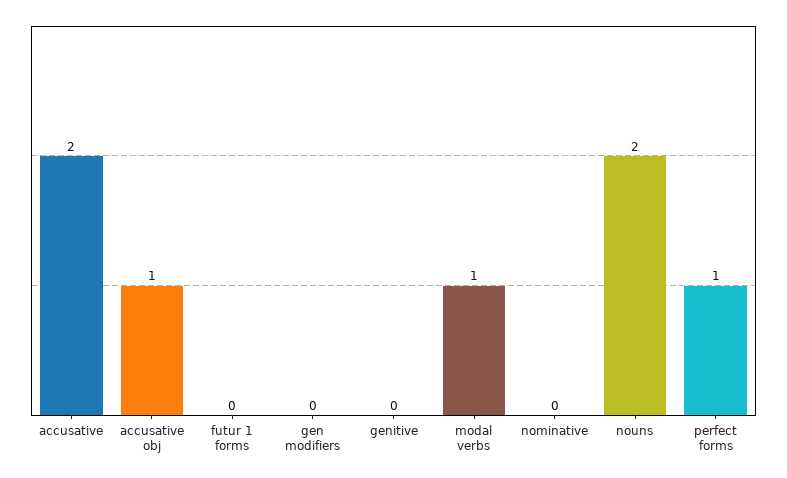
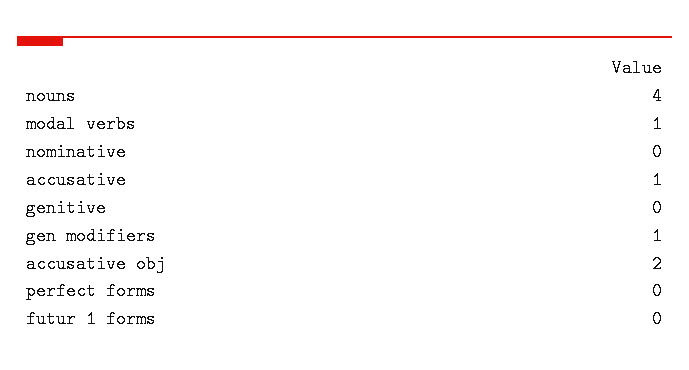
  {
-   "accusative": 2,
+   "accusative": 1,
-   "accusative obj": 1,
+   "accusative obj": 2,
    "futur 1 forms": 0,
-   "gen modifiers": 0,
+   "gen modifiers": 1,
    "genitive": 0,
    "modal verbs": 1,
    "nominative": 0,
-   "nouns": 2,
+   "nouns": 4,
-   "perfect forms": 1
+   "perfect forms": 0
  }

